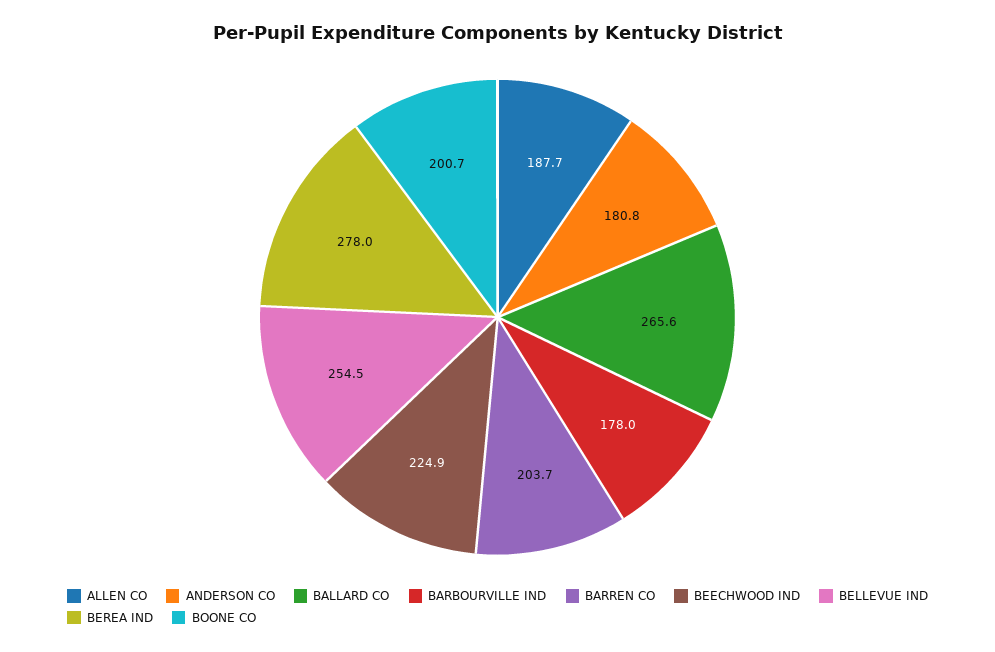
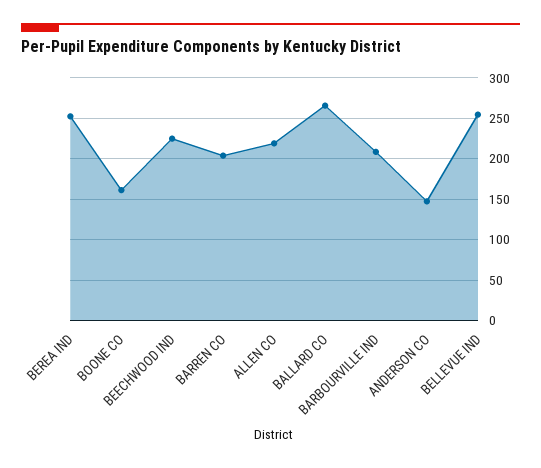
  {
-   "ALLEN CO": 187.7,
+   "ALLEN CO": 220,
-   "ANDERSON CO": 180.8,
+   "ANDERSON CO": 150,
    "BALLARD CO": 265.6,
-   "BARBOURVILLE IND": 178,
+   "BARBOURVILLE IND": 210,
    "BARREN CO": 203.7,
    "BEECHWOOD IND": 224.9,
    "BELLEVUE IND": 254.5,
-   "BEREA IND": 278,
+   "BEREA IND": 250,
-   "BOONE CO": 200.7
+   "BOONE CO": 160
  }

